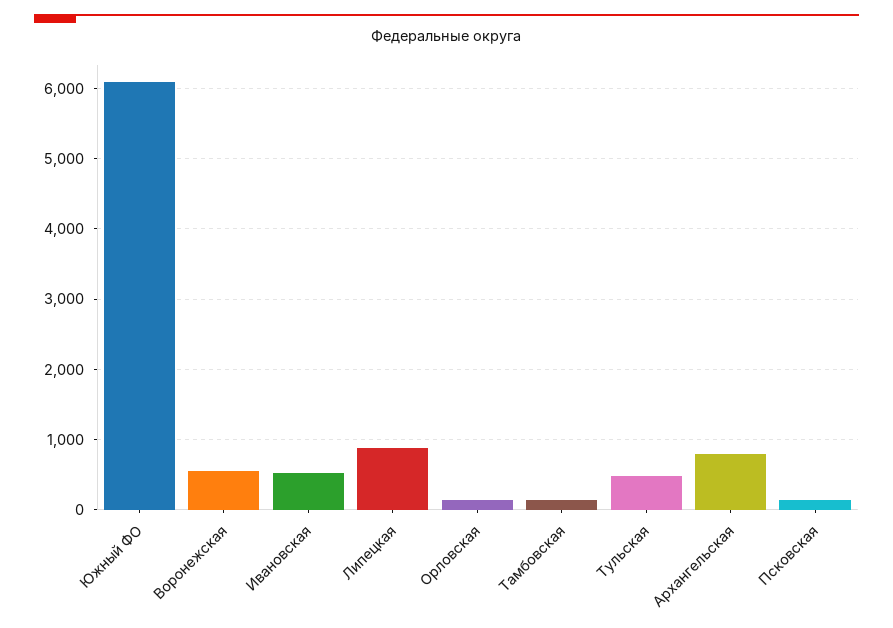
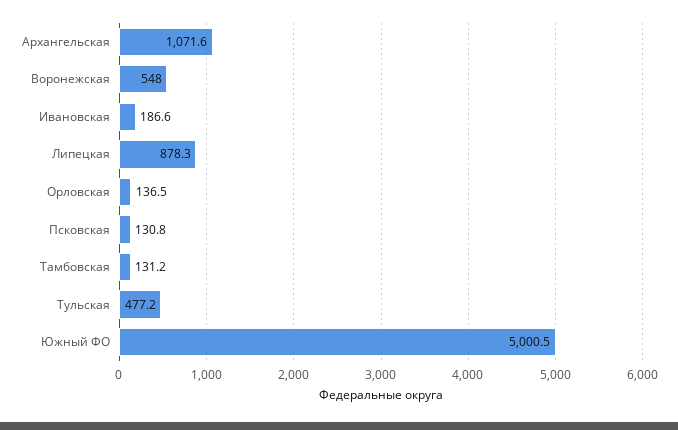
  {
-   "Южный ФО": 6100,
+   "Южный ФО": 5000.5,
    "Воронежская": 548,
-   "Ивановская": 500,
+   "Ивановская": 186.6,
    "Липецкая": 878.3,
    "Орловская": 136.5,
    "Тамбовская": 131.2,
    "Тульская": 477.2,
-   "Архангельская": 800,
+   "Архангельская": 1071.6,
    "Псковская": 130.8
  }

